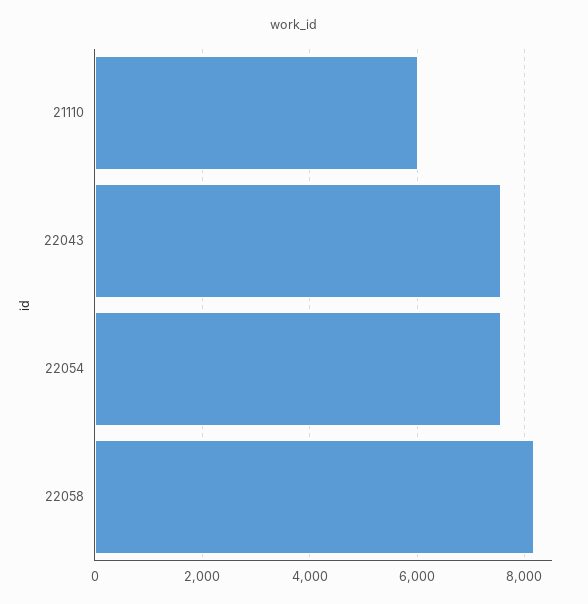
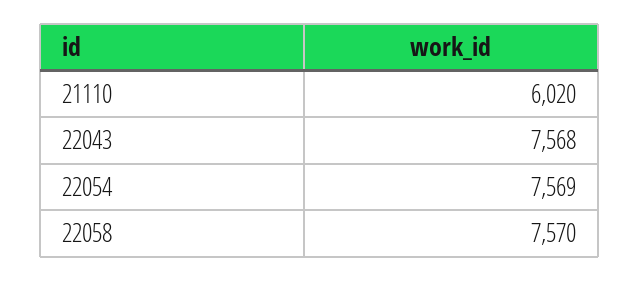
  {
    "21110": 6020,
    "22043": 7568,
    "22054": 7569,
-   "22058": 8200
+   "22058": 7570
  }

